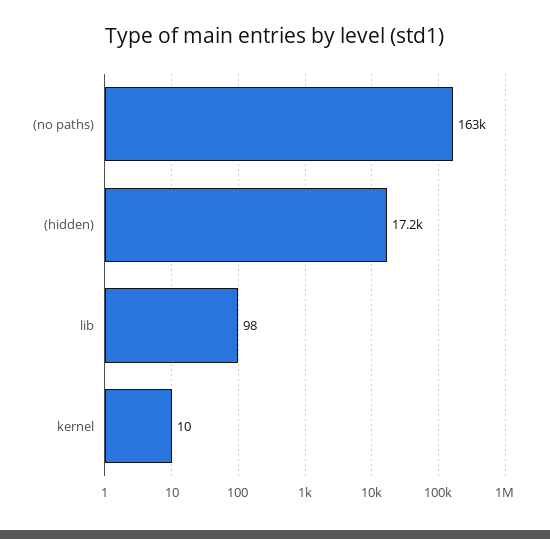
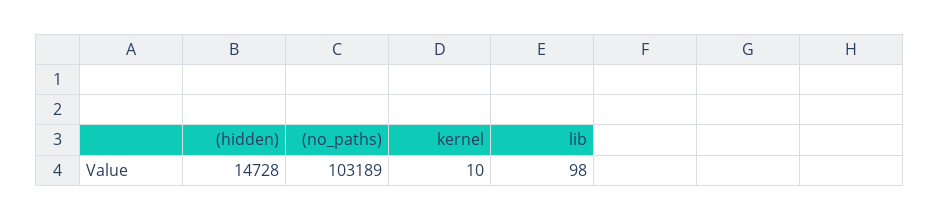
  {
-   "(no paths)": 163000,
+   "(no paths)": 103189,
-   "(hidden)": 17200,
+   "(hidden)": 14728,
    "lib": 98,
    "kernel": 10
  }

